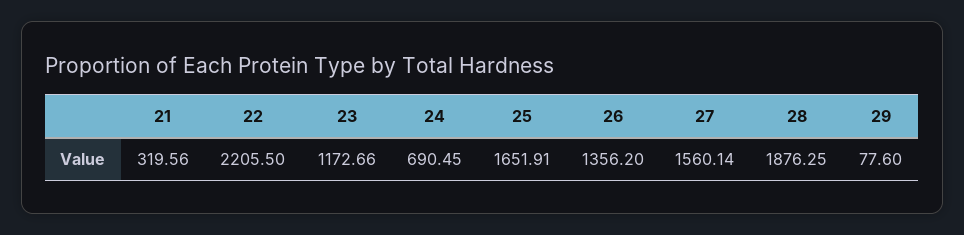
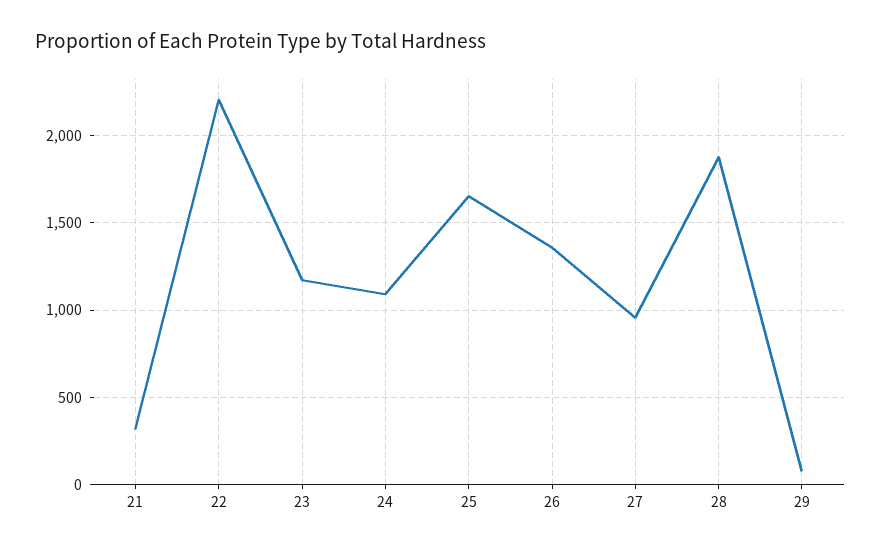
  {
    "21": 319.56,
    "22": 2205.5,
    "23": 1172.66,
-   "24": 690.45,
+   "24": 1100,
    "25": 1651.91,
    "26": 1356.2,
-   "27": 1560.14,
+   "27": 950,
    "28": 1876.25,
    "29": 77.6
  }

